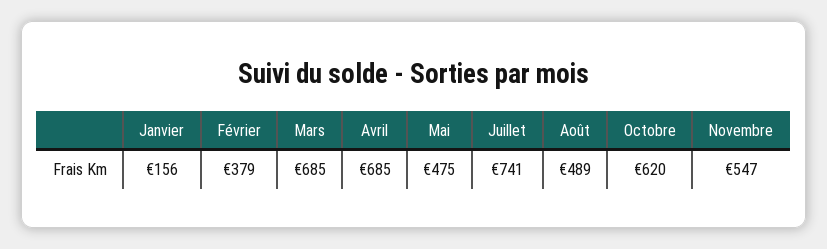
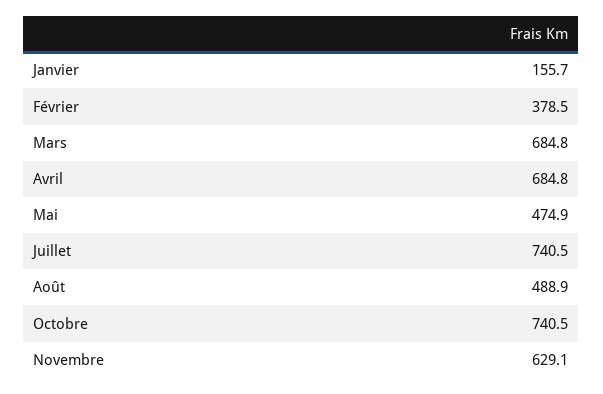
  {
    "Janvier": 155.7,
    "Février": 378.5,
    "Mars": 684.8,
    "Avril": 684.8,
    "Mai": 474.9,
    "Juillet": 740.5,
    "Août": 488.9,
-   "Octobre": 620,
+   "Octobre": 740.5,
-   "Novembre": 547
+   "Novembre": 629.1
  }

